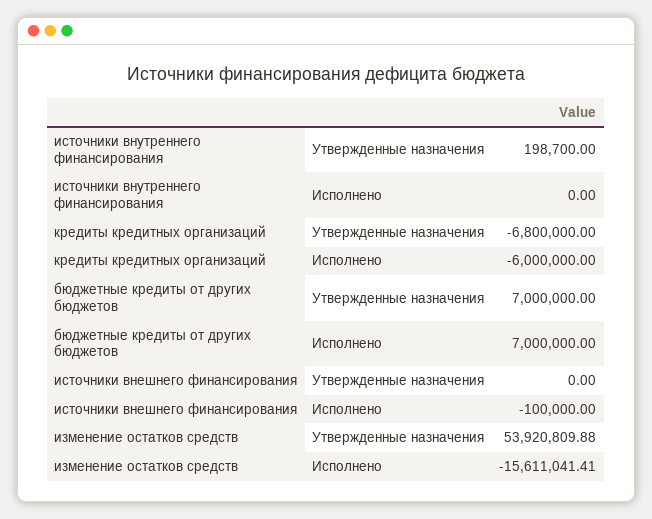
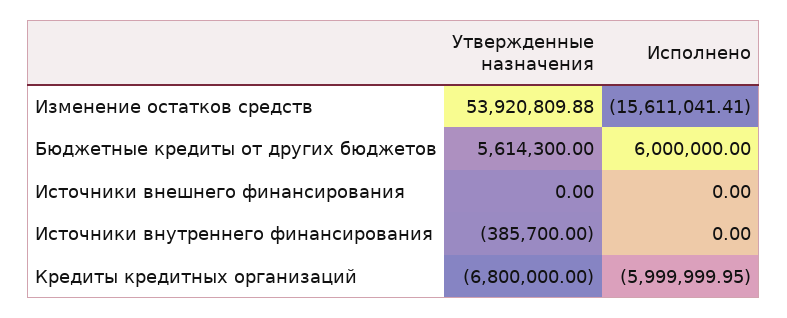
  {
    "источники внутреннего финансирования": {
-     "Утвержденные назначения": 198700,
+     "Утвержденные назначения": -385700,
      "Исполнено": 0
    },
    "кредиты кредитных организаций": {
      "Утвержденные назначения": -6800000,
-     "Исполнено": -6000000
+     "Исполнено": -5999999.95
    },
    "бюджетные кредиты от других бюджетов": {
-     "Утвержденные назначения": 7000000,
+     "Утвержденные назначения": 5614300,
-     "Исполнено": 7000000
+     "Исполнено": 6000000
    },
    "источники внешнего финансирования": {
      "Утвержденные назначения": 0,
-     "Исполнено": -100000
+     "Исполнено": 0
    },
    "изменение остатков средств": {
      "Утвержденные назначения": 53920809.88,
      "Исполнено": -15611041.41
    }
  }

